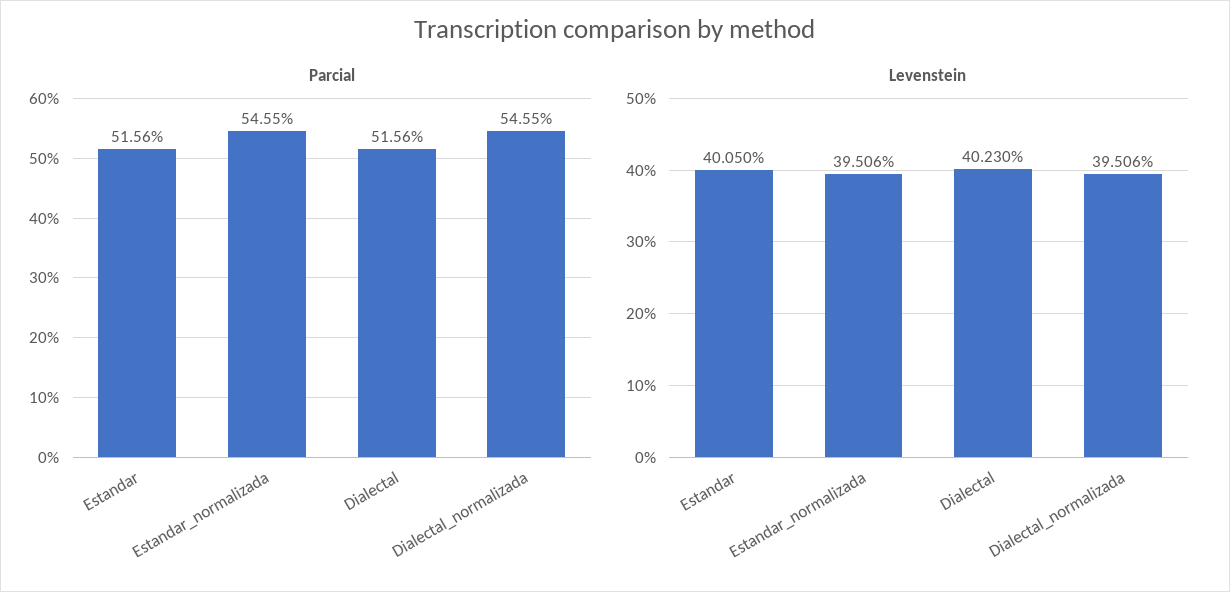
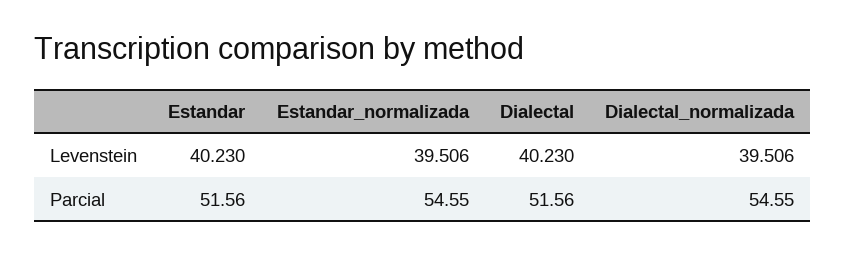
  {
    "Parcial": {
      "Estandar": 51.56,
      "Estandar_normalizada": 54.55,
      "Dialectal": 51.56,
      "Dialectal_normalizada": 54.55
    },
    "Levenstein": {
-     "Estandar": 40.05,
+     "Estandar": 40.23,
      "Estandar_normalizada": 39.506,
      "Dialectal": 40.23,
      "Dialectal_normalizada": 39.506
    }
  }

